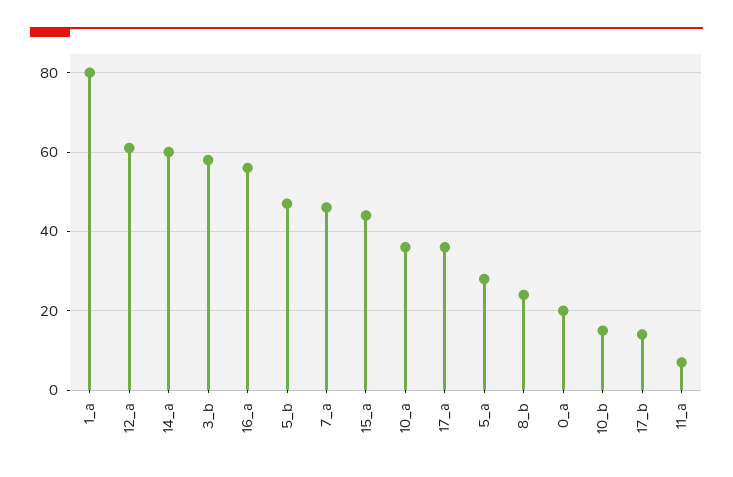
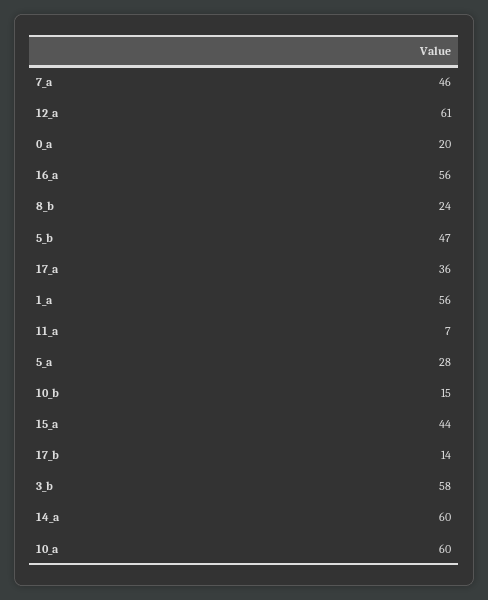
  {
-   "1_a": 80,
+   "1_a": 56,
    "12_a": 61,
    "14_a": 60,
    "3_b": 58,
    "16_a": 56,
    "5_b": 47,
    "7_a": 46,
    "15_a": 44,
-   "10_a": 35,
+   "10_a": 60,
    "17_a": 36,
    "5_a": 28,
    "8_b": 24,
    "0_a": 20,
    "10_b": 15,
    "17_b": 14,
    "11_a": 7
  }

